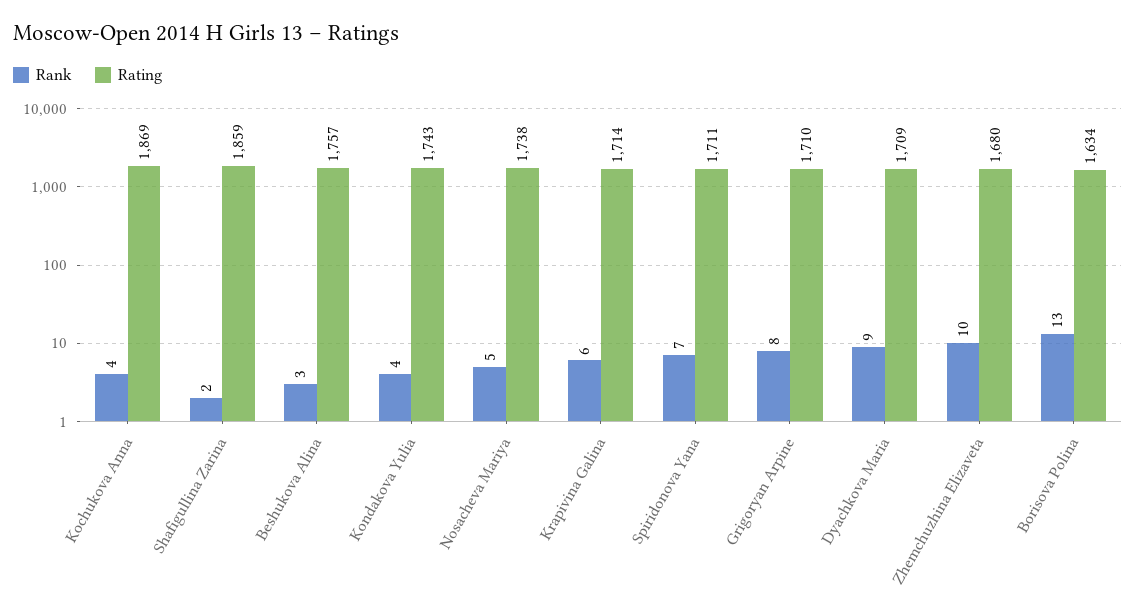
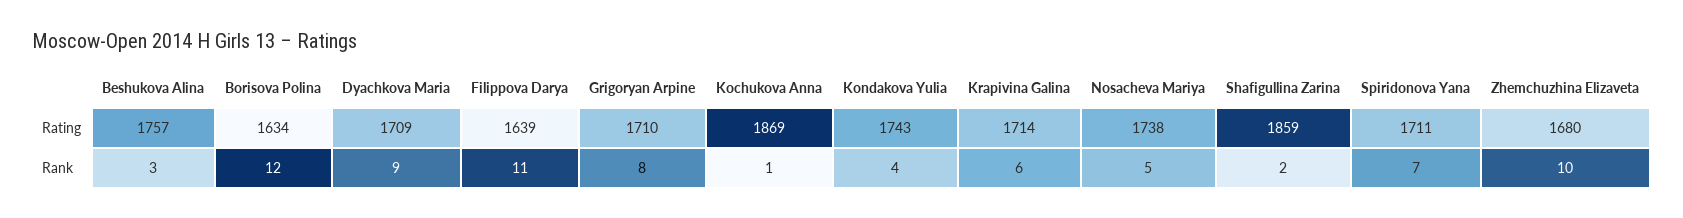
  {
    "Rank": {
-     "Kochukova Anna": 4,
+     "Kochukova Anna": 1,
      "Shafigullina Zarina": 2,
      "Beshukova Alina": 3,
      "Kondakova Yulia": 4,
      "Nosacheva Mariya": 5,
      "Krapivina Galina": 6,
      "Spiridonova Yana": 7,
      "Grigoryan Arpine": 8,
      "Dyachkova Maria": 9,
      "Zhemchuzhina Elizaveta": 10,
-     "Borisova Polina": 13
+     "Borisova Polina": 12,
+     "Filippova Darya": 11
    },
    "Rating": {
      "Kochukova Anna": 1869,
      "Shafigullina Zarina": 1859,
      "Beshukova Alina": 1757,
      "Kondakova Yulia": 1743,
      "Nosacheva Mariya": 1738,
      "Krapivina Galina": 1714,
      "Spiridonova Yana": 1711,
      "Grigoryan Arpine": 1710,
      "Dyachkova Maria": 1709,
      "Zhemchuzhina Elizaveta": 1680,
-     "Borisova Polina": 1634
+     "Borisova Polina": 1634,
+     "Filippova Darya": 1639
    }
  }

